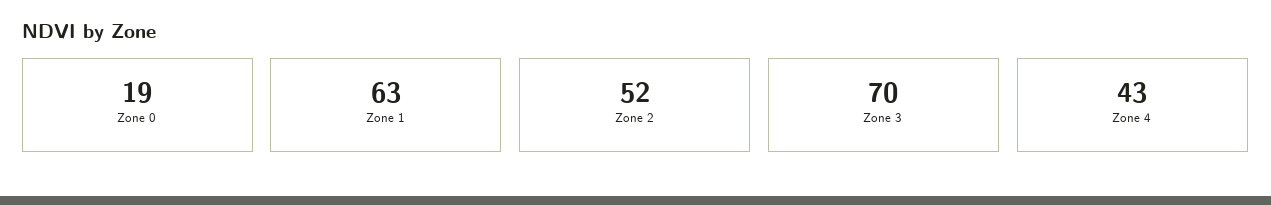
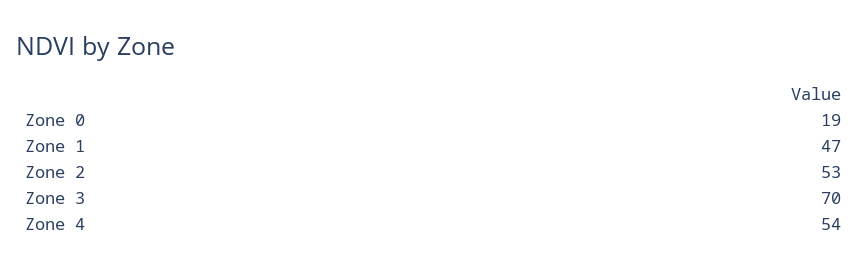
  {
    "Zone 0": 19,
-   "Zone 1": 63,
+   "Zone 1": 47,
-   "Zone 2": 52,
+   "Zone 2": 53,
    "Zone 3": 70,
-   "Zone 4": 43
+   "Zone 4": 54
  }

